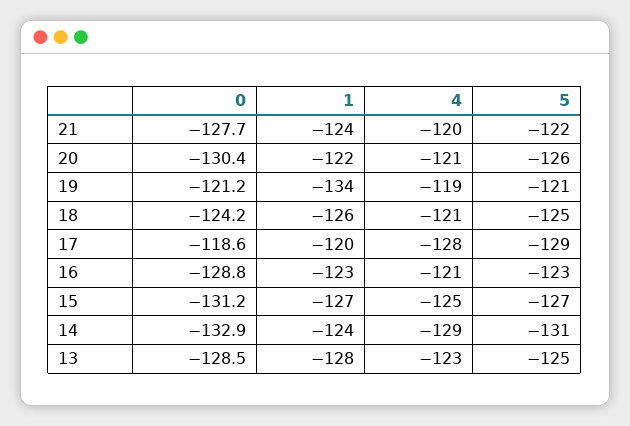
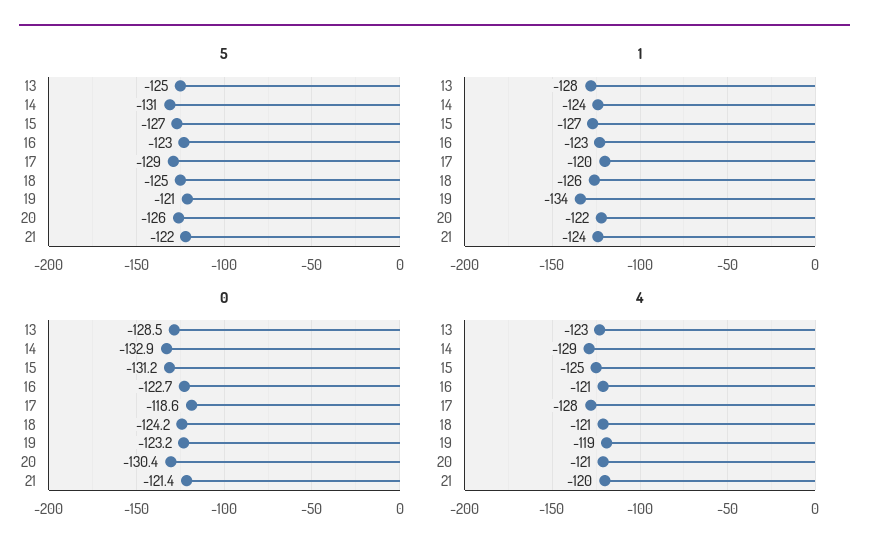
  {
    "0": {
-     "21": -127.7,
+     "21": -121.4,
      "20": -130.4,
-     "19": -121.2,
+     "19": -123.2,
      "18": -124.2,
      "17": -118.6,
-     "16": -128.8,
+     "16": -122.7,
      "15": -131.2,
      "14": -132.9,
      "13": -128.5
    },
    "1": {
      "21": -124,
      "20": -122,
      "19": -134,
      "18": -126,
      "17": -120,
      "16": -123,
      "15": -127,
      "14": -124,
      "13": -128
    },
    "4": {
      "21": -120,
      "20": -121,
      "19": -119,
      "18": -121,
      "17": -128,
      "16": -121,
      "15": -125,
      "14": -129,
      "13": -123
    },
    "5": {
      "21": -122,
      "20": -126,
      "19": -121,
      "18": -125,
      "17": -129,
      "16": -123,
      "15": -127,
      "14": -131,
      "13": -125
    }
  }

